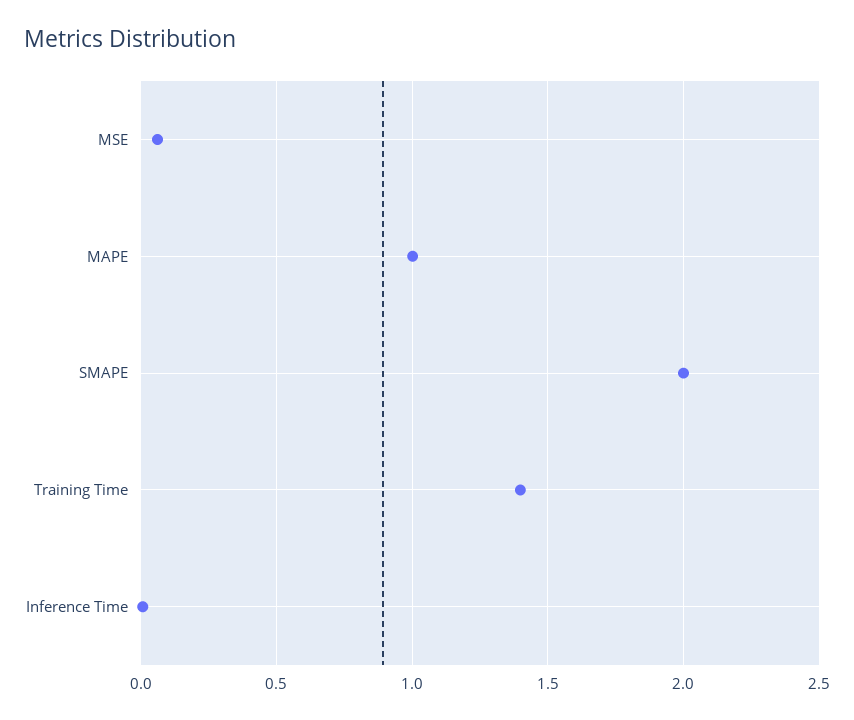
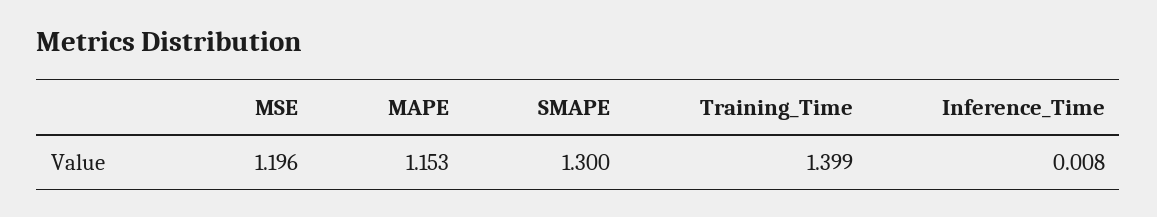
  {
-   "MSE": 0.05,
+   "MSE": 1.196,
-   "MAPE": 1,
+   "MAPE": 1.153,
-   "SMAPE": 2,
+   "SMAPE": 1.3,
    "Training Time": 1.399,
    "Inference Time": 0.008
  }

